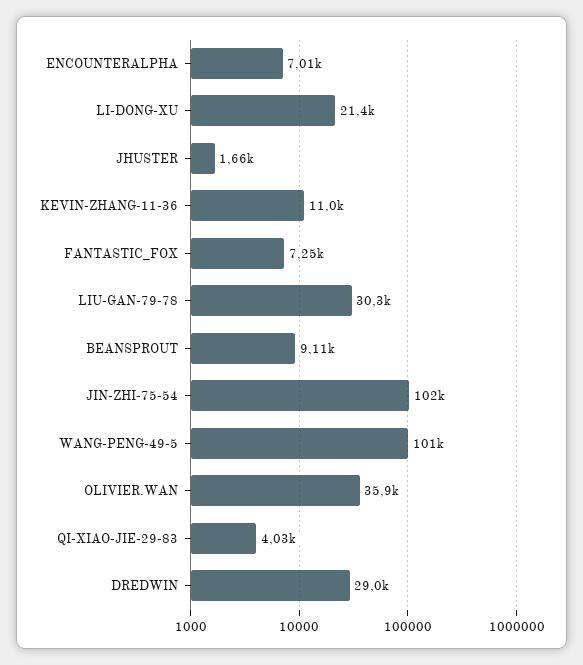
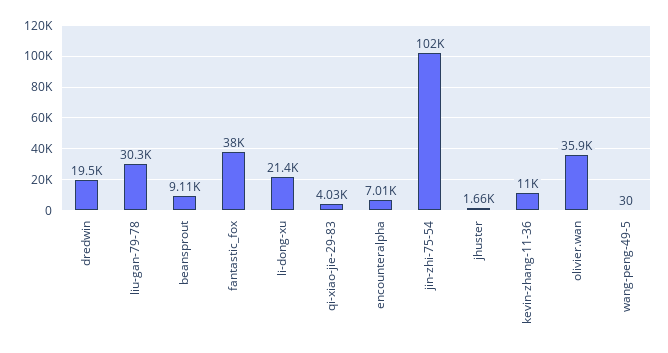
  {
    "ENCOUNTERALPHA": 7010,
    "LI-DONG-XU": 21400,
    "JHUSTER": 1660,
    "KEVIN-ZHANG-11-36": 11000,
-   "FANTASTIC_FOX": 7250,
+   "FANTASTIC_FOX": 38000,
    "LIU-GAN-79-78": 30300,
    "BEANSPROUT": 9110,
    "JIN-ZHI-75-54": 102000,
-   "WANG-PENG-49-5": 101000,
+   "WANG-PENG-49-5": 30,
    "OLIVIER.WAN": 35900,
    "QI-XIAO-JIE-29-83": 4030,
-   "DREDWIN": 29000
+   "DREDWIN": 19500
  }

